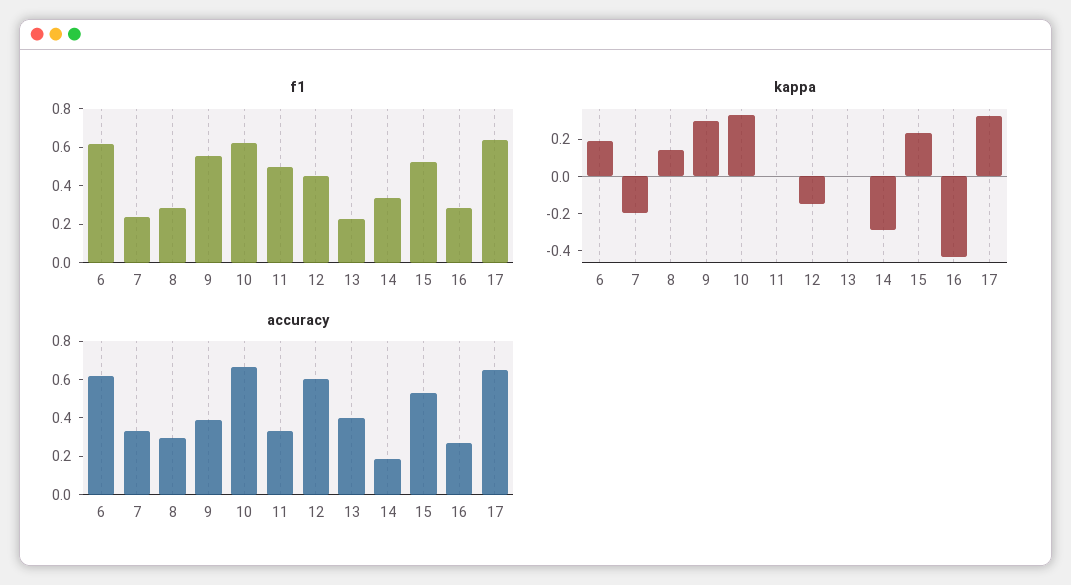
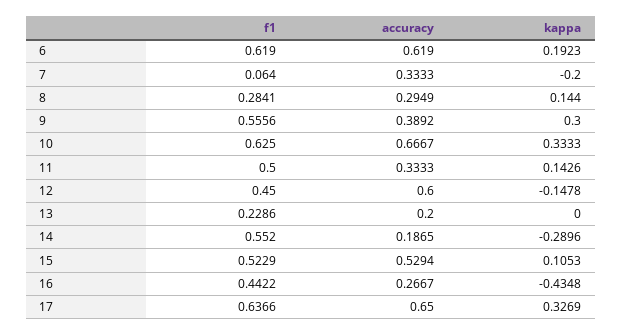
  {
    "f1": {
      "6": 0.619,
-     "7": 0.25,
+     "7": 0.064,
      "8": 0.2841,
      "9": 0.5556,
      "10": 0.625,
      "11": 0.5,
      "12": 0.45,
      "13": 0.2286,
-     "14": 0.35,
+     "14": 0.552,
      "15": 0.5229,
-     "16": 0.3,
+     "16": 0.4422,
      "17": 0.6366
    },
    "kappa": {
      "6": 0.1923,
      "7": -0.2,
      "8": 0.144,
      "9": 0.3,
      "10": 0.3333,
-     "11": 0,
+     "11": 0.1426,
      "12": -0.1478,
      "13": 0,
      "14": -0.2896,
-     "15": 0.25,
+     "15": 0.1053,
      "16": -0.4348,
      "17": 0.3269
    },
    "accuracy": {
      "6": 0.619,
      "7": 0.3333,
      "8": 0.2949,
      "9": 0.3892,
      "10": 0.6667,
      "11": 0.3333,
      "12": 0.6,
-     "13": 0.4,
+     "13": 0.2,
      "14": 0.1865,
      "15": 0.5294,
      "16": 0.2667,
      "17": 0.65
    }
  }

